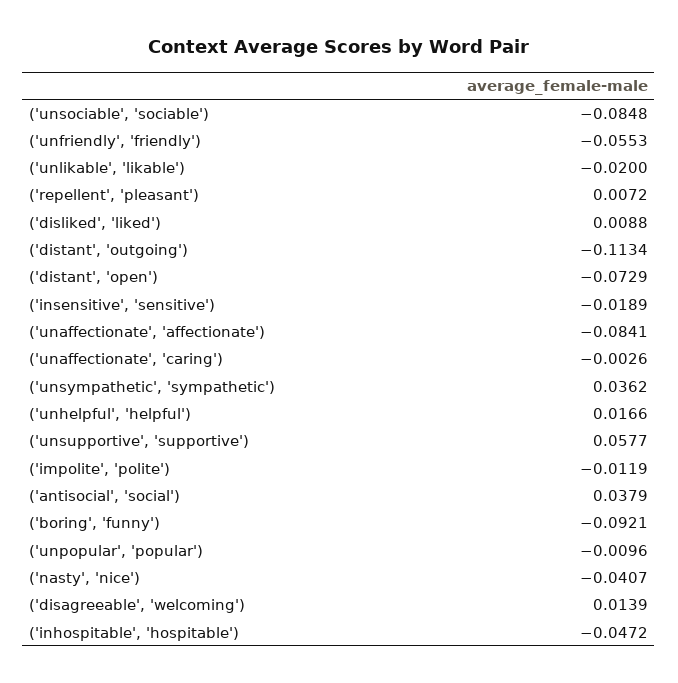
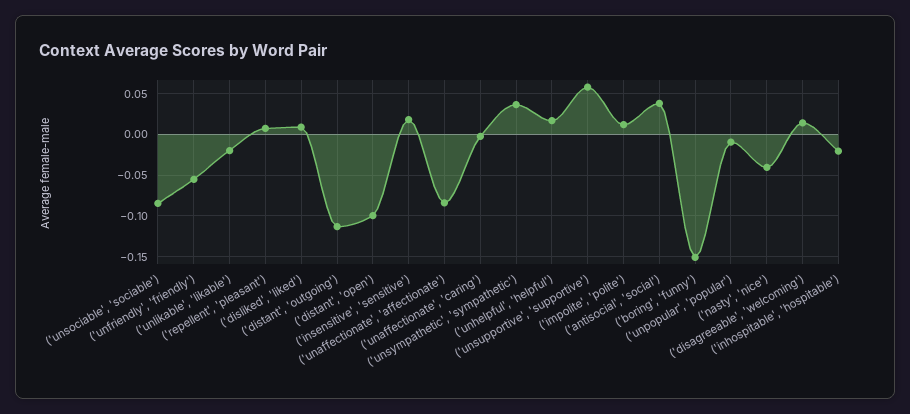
  {
    "('unsociable', 'sociable')": -0.0848,
    "('unfriendly', 'friendly')": -0.0553,
    "('unlikable', 'likable')": -0.02,
    "('repellent', 'pleasant')": 0.0072,
    "('disliked', 'liked')": 0.0088,
    "('distant', 'outgoing')": -0.1134,
-   "('distant', 'open')": -0.0729,
+   "('distant', 'open')": -0.1,
-   "('insensitive', 'sensitive')": -0.0189,
+   "('insensitive', 'sensitive')": 0.02,
    "('unaffectionate', 'affectionate')": -0.0841,
    "('unaffectionate', 'caring')": -0.0026,
    "('unsympathetic', 'sympathetic')": 0.0362,
    "('unhelpful', 'helpful')": 0.0166,
    "('unsupportive', 'supportive')": 0.0577,
-   "('impolite', 'polite')": -0.0119,
+   "('impolite', 'polite')": 0.01,
    "('antisocial', 'social')": 0.0379,
-   "('boring', 'funny')": -0.0921,
+   "('boring', 'funny')": -0.15,
    "('unpopular', 'popular')": -0.0096,
    "('nasty', 'nice')": -0.0407,
    "('disagreeable', 'welcoming')": 0.0139,
-   "('inhospitable', 'hospitable')": -0.0472
+   "('inhospitable', 'hospitable')": -0.02
  }

